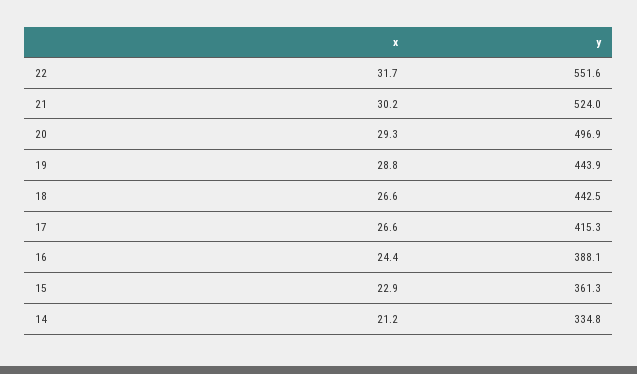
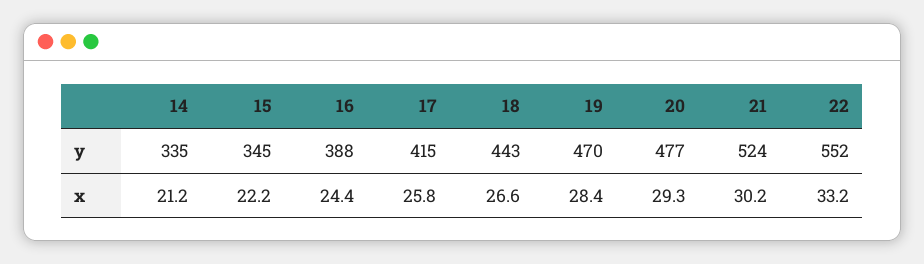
  {
    "x": {
-     "22": 31.7,
+     "22": 33.2,
      "21": 30.2,
      "20": 29.3,
-     "19": 28.8,
+     "19": 28.4,
      "18": 26.6,
-     "17": 26.6,
+     "17": 25.8,
      "16": 24.4,
-     "15": 22.9,
+     "15": 22.2,
      "14": 21.2
    },
    "y": {
      "22": 551.6,
      "21": 524,
-     "20": 496.9,
+     "20": 477,
-     "19": 443.9,
+     "19": 470,
      "18": 442.5,
      "17": 415.3,
      "16": 388.1,
-     "15": 361.3,
+     "15": 345,
      "14": 334.8
    }
  }

